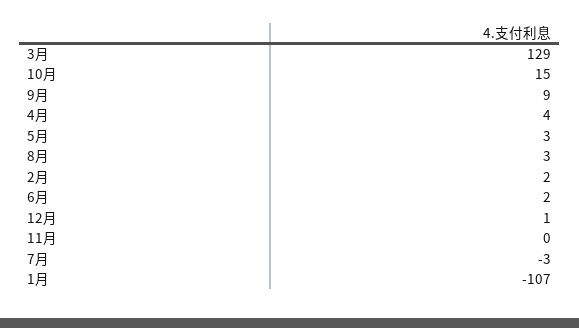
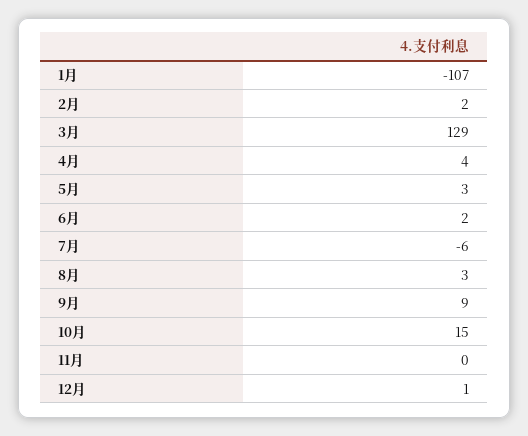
  {
    "3月": 129,
    "10月": 15,
    "9月": 9,
    "4月": 4,
    "5月": 3,
    "8月": 3,
    "2月": 2,
    "6月": 2,
    "12月": 1,
    "11月": 0,
-   "7月": -3,
+   "7月": -6,
    "1月": -107
  }

